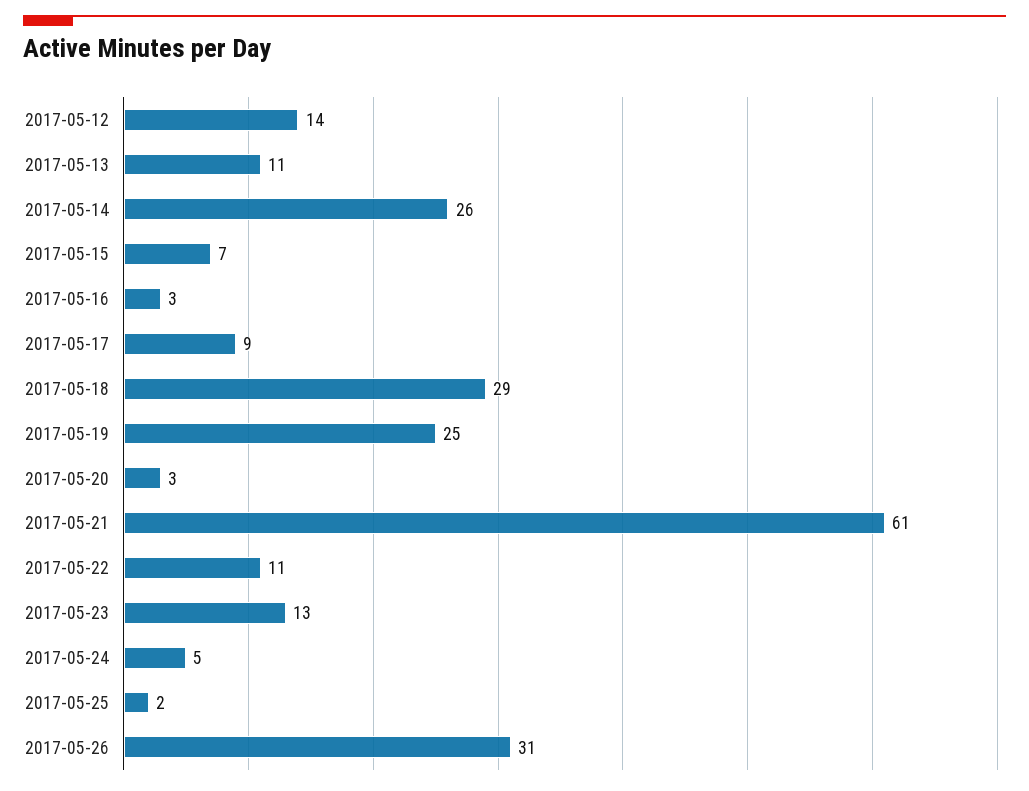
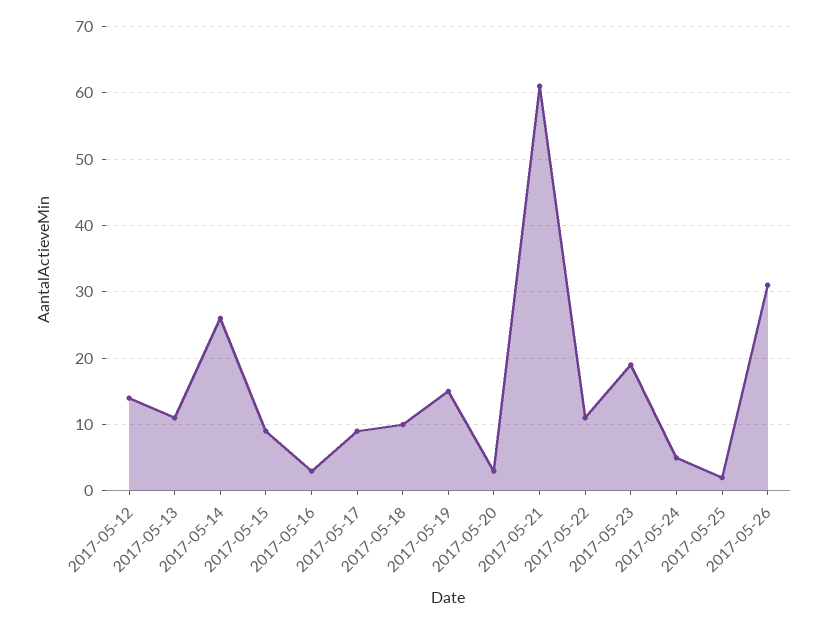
  {
    "2017-05-12": 14,
    "2017-05-13": 11,
    "2017-05-14": 26,
-   "2017-05-15": 7,
+   "2017-05-15": 9,
    "2017-05-16": 3,
    "2017-05-17": 9,
-   "2017-05-18": 29,
+   "2017-05-18": 10,
-   "2017-05-19": 25,
+   "2017-05-19": 15,
    "2017-05-20": 3,
    "2017-05-21": 61,
    "2017-05-22": 11,
-   "2017-05-23": 13,
+   "2017-05-23": 19,
    "2017-05-24": 5,
    "2017-05-25": 2,
    "2017-05-26": 31
  }

